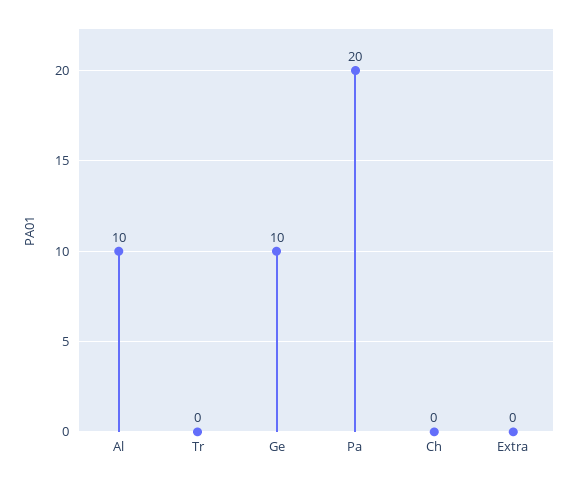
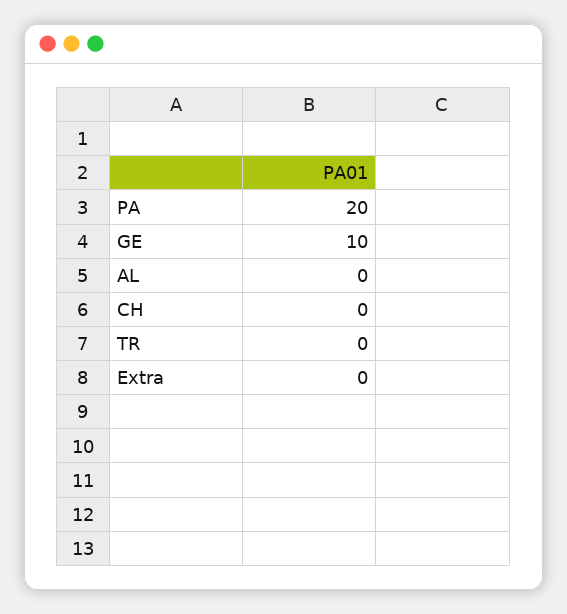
  {
-   "Al": 10,
+   "Al": 0,
    "Tr": 0,
    "Ge": 10,
    "Pa": 20,
    "Ch": 0,
    "Extra": 0
  }

